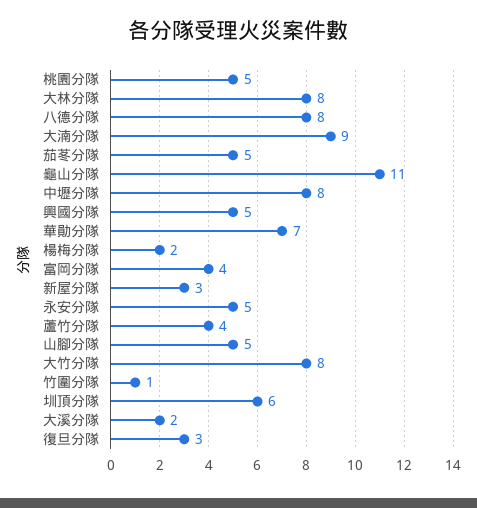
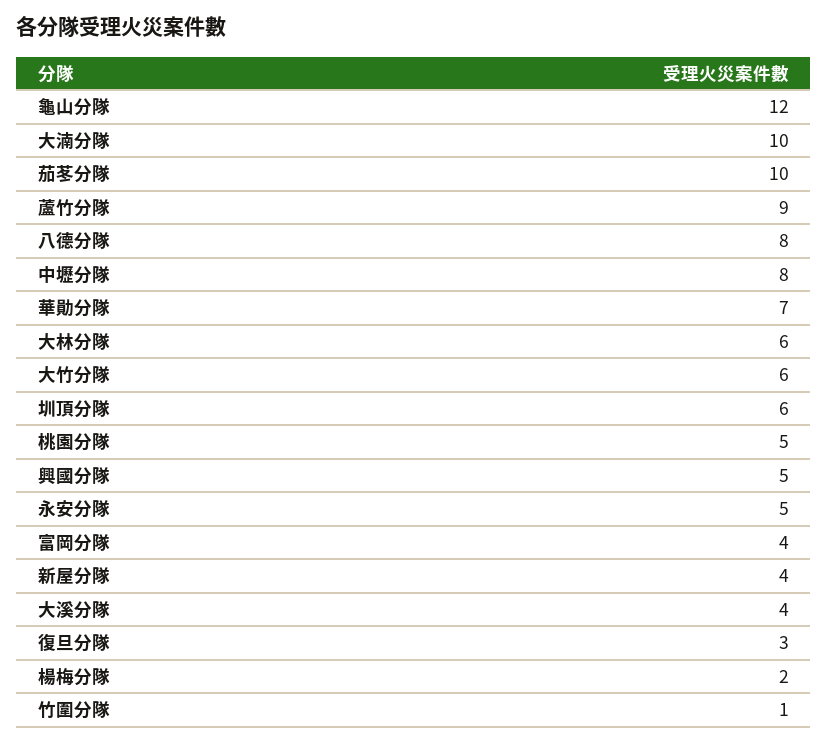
  {
    "桃園分隊": 5,
-   "大林分隊": 8,
+   "大林分隊": 6,
    "八德分隊": 8,
-   "大湳分隊": 9,
+   "大湳分隊": 10,
-   "茄苳分隊": 5,
+   "茄苳分隊": 10,
-   "龜山分隊": 11,
+   "龜山分隊": 12,
    "中壢分隊": 8,
    "興國分隊": 5,
    "華勛分隊": 7,
    "楊梅分隊": 2,
    "富岡分隊": 4,
-   "新屋分隊": 3,
+   "新屋分隊": 4,
    "永安分隊": 5,
-   "蘆竹分隊": 4,
+   "蘆竹分隊": 9,
-   "山腳分隊": 5,
-   "大竹分隊": 8,
+   "大竹分隊": 6,
    "竹圍分隊": 1,
    "圳頂分隊": 6,
-   "大溪分隊": 2,
+   "大溪分隊": 4,
    "復旦分隊": 3
  }

